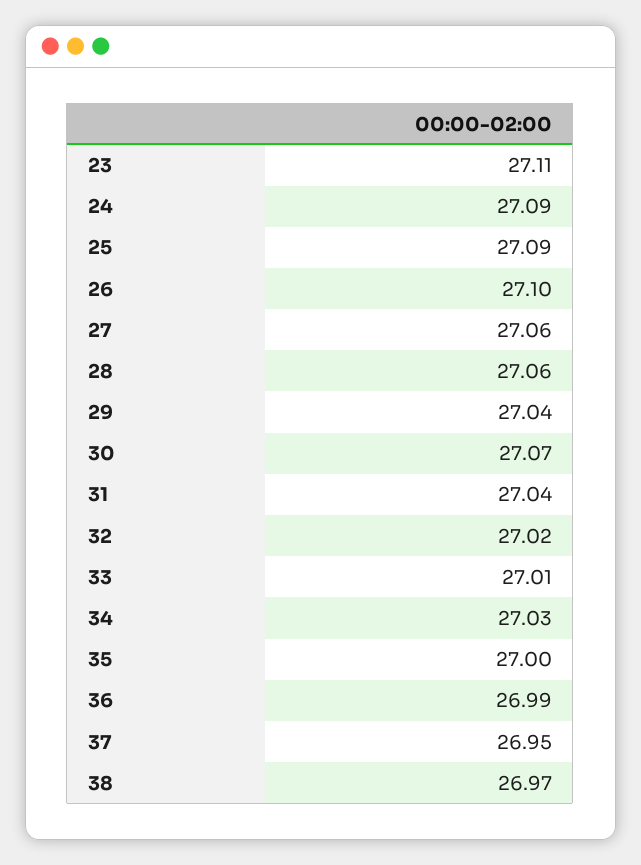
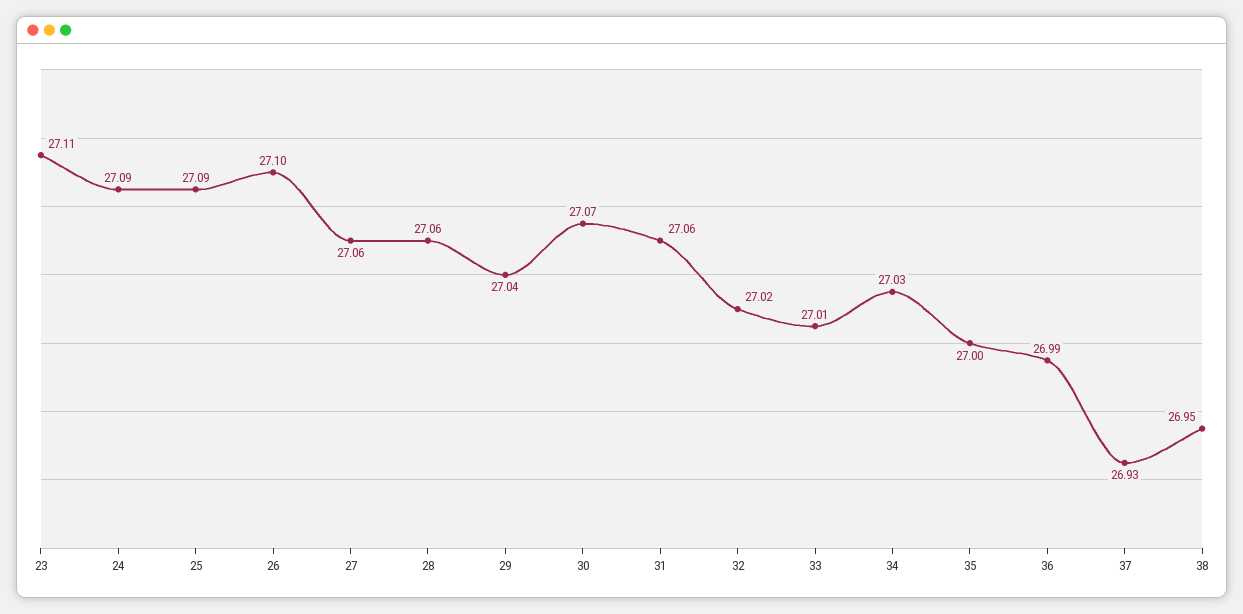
  {
    "23": 27.11,
    "24": 27.09,
    "25": 27.09,
    "26": 27.1,
    "27": 27.06,
    "28": 27.06,
    "29": 27.04,
    "30": 27.07,
-   "31": 27.04,
+   "31": 27.06,
    "32": 27.02,
    "33": 27.01,
    "34": 27.03,
    "35": 27,
    "36": 26.99,
-   "37": 26.95,
+   "37": 26.93,
-   "38": 26.97
+   "38": 26.95
  }

